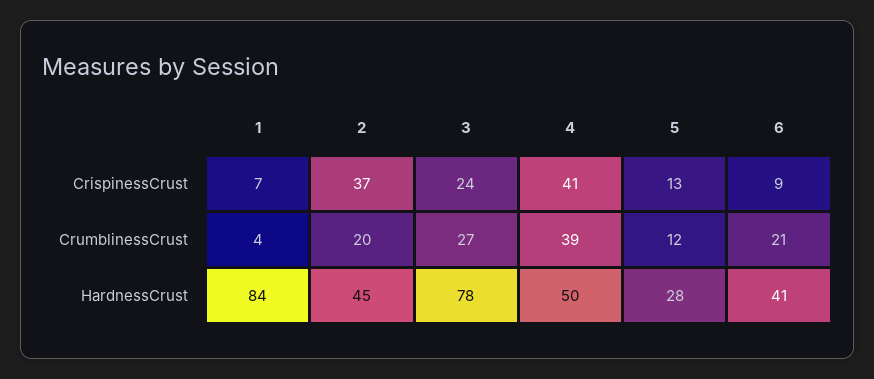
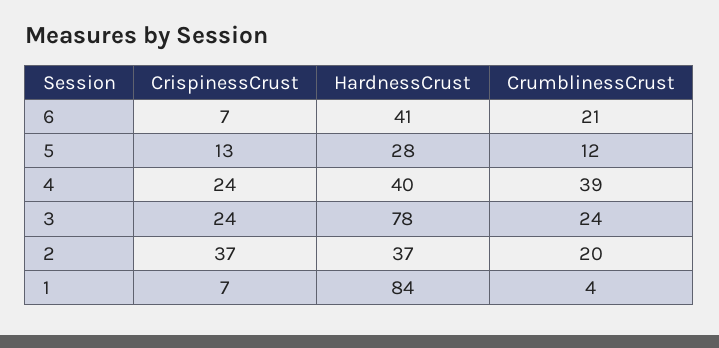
  {
    "1": {
      "CrispinessCrust": 7,
      "CrumblinessCrust": 4,
      "HardnessCrust": 84
    },
    "2": {
      "CrispinessCrust": 37,
      "CrumblinessCrust": 20,
-     "HardnessCrust": 45
+     "HardnessCrust": 37
    },
    "3": {
      "CrispinessCrust": 24,
-     "CrumblinessCrust": 27,
+     "CrumblinessCrust": 24,
      "HardnessCrust": 78
    },
    "4": {
-     "CrispinessCrust": 41,
+     "CrispinessCrust": 24,
      "CrumblinessCrust": 39,
-     "HardnessCrust": 50
+     "HardnessCrust": 40
    },
    "5": {
      "CrispinessCrust": 13,
      "CrumblinessCrust": 12,
      "HardnessCrust": 28
    },
    "6": {
-     "CrispinessCrust": 9,
+     "CrispinessCrust": 7,
      "CrumblinessCrust": 21,
      "HardnessCrust": 41
    }
  }

